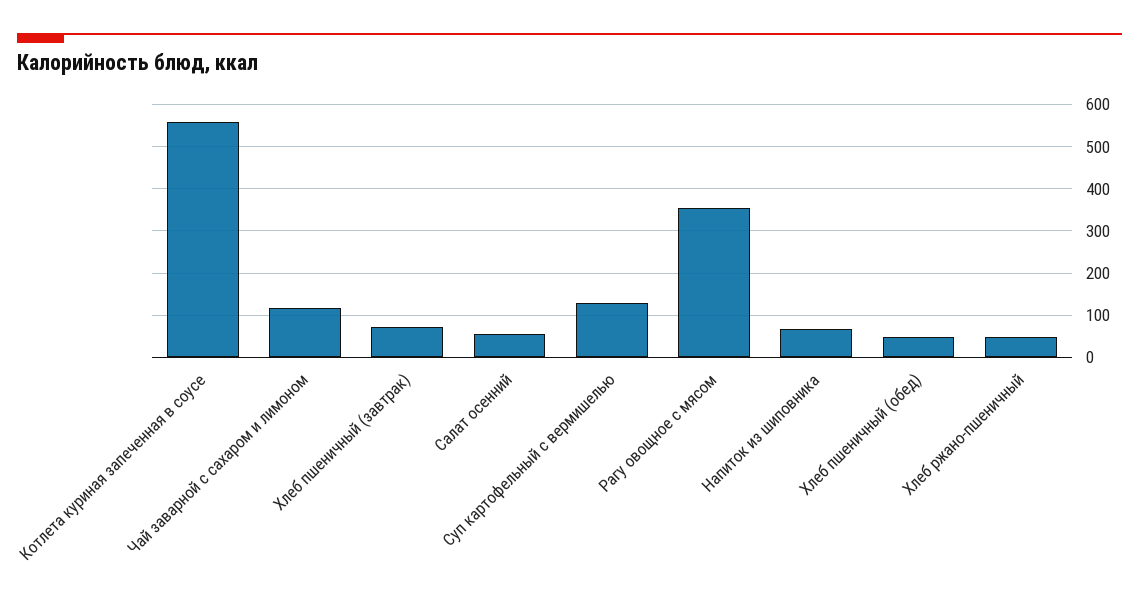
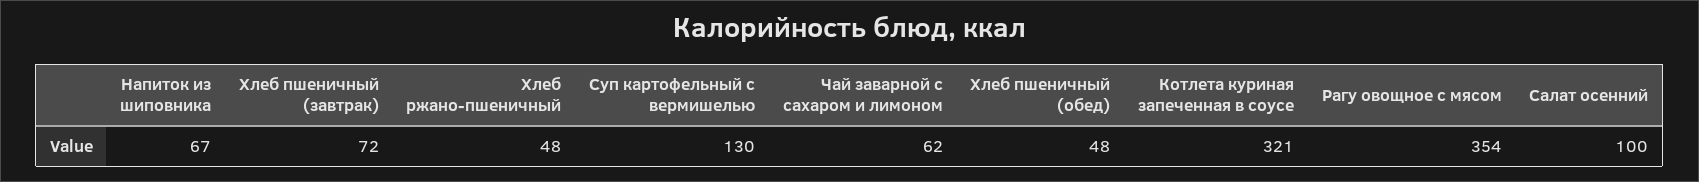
  {
-   "Котлета куриная запеченная в соусе": 560,
+   "Котлета куриная запеченная в соусе": 321,
-   "Чай заварной с сахаром и лимоном": 120,
+   "Чай заварной с сахаром и лимоном": 62,
    "Хлеб пшеничный (завтрак)": 72,
-   "Салат осенний": 60,
+   "Салат осенний": 100,
    "Суп картофельный с вермишелью": 130,
    "Рагу овощное с мясом": 354,
    "Напиток из шиповника": 67,
    "Хлеб пшеничный (обед)": 48,
    "Хлеб ржано-пшеничный": 48
  }

